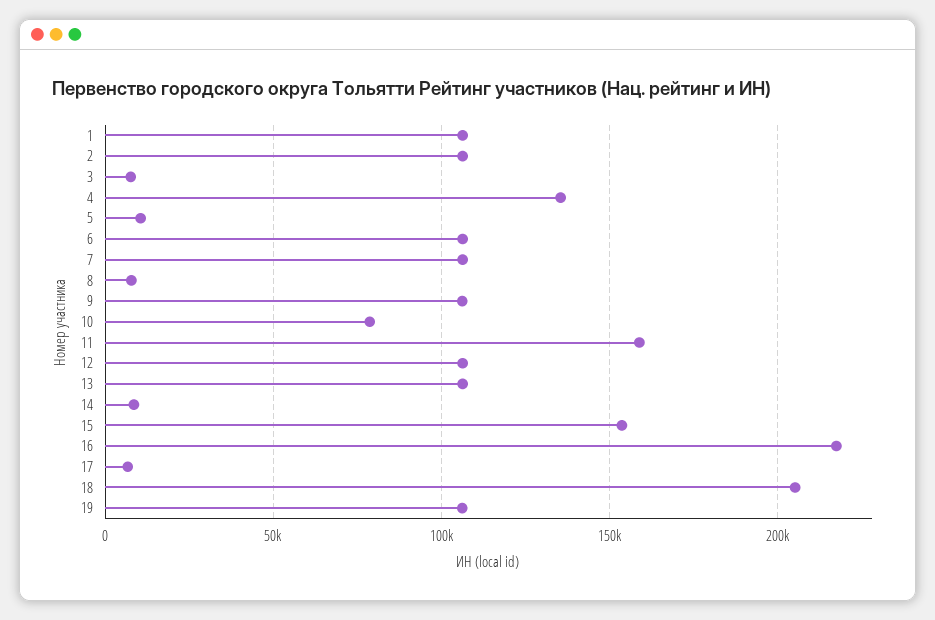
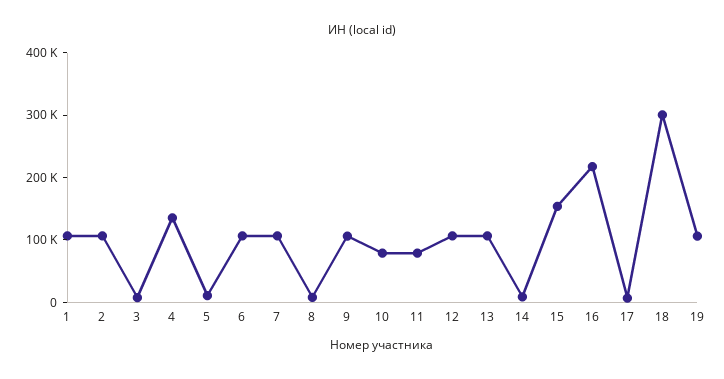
  {
    "1": 105000,
    "2": 105000,
    "3": 10000,
    "4": 135000,
    "5": 10000,
    "6": 105000,
    "7": 105000,
    "8": 10000,
    "9": 105000,
    "10": 80000,
-   "11": 160000,
+   "11": 80000,
    "12": 105000,
    "13": 105000,
    "14": 10000,
    "15": 155000,
    "16": 215000,
    "17": 5000,
-   "18": 205000,
+   "18": 300000,
    "19": 105000
  }

